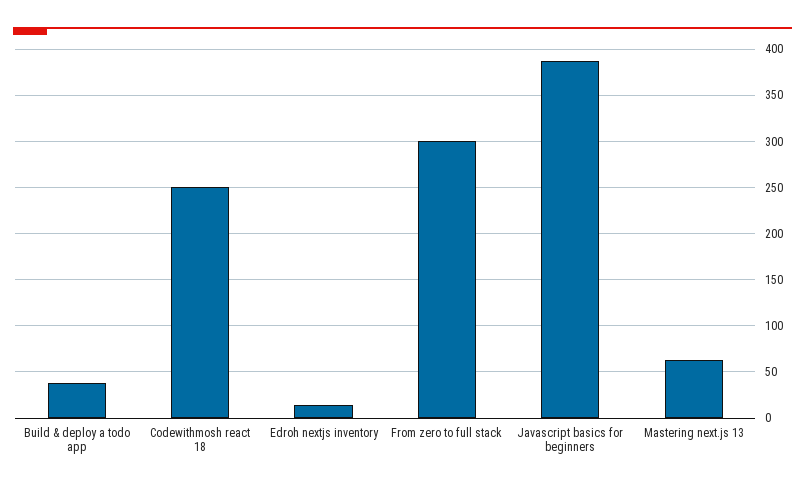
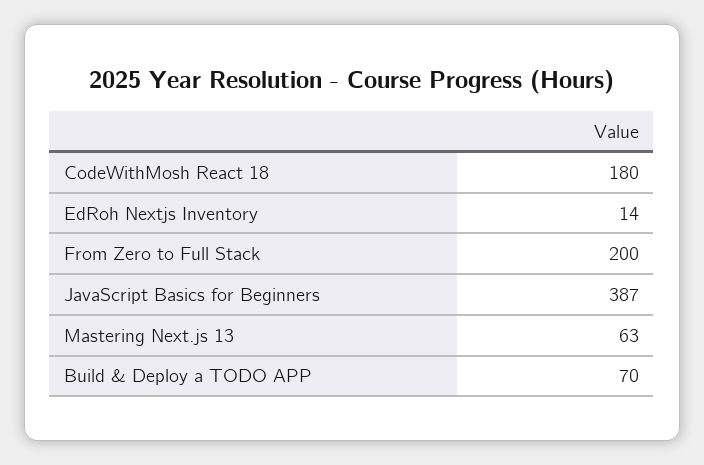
  {
-   "Build & deploy a todo app": 40,
+   "Build & deploy a todo app": 70,
-   "Codewithmosh react 18": 250,
+   "Codewithmosh react 18": 180,
    "Edroh nextjs inventory": 14,
-   "From zero to full stack": 300,
+   "From zero to full stack": 200,
    "Javascript basics for beginners": 387,
    "Mastering next.js 13": 63
  }

